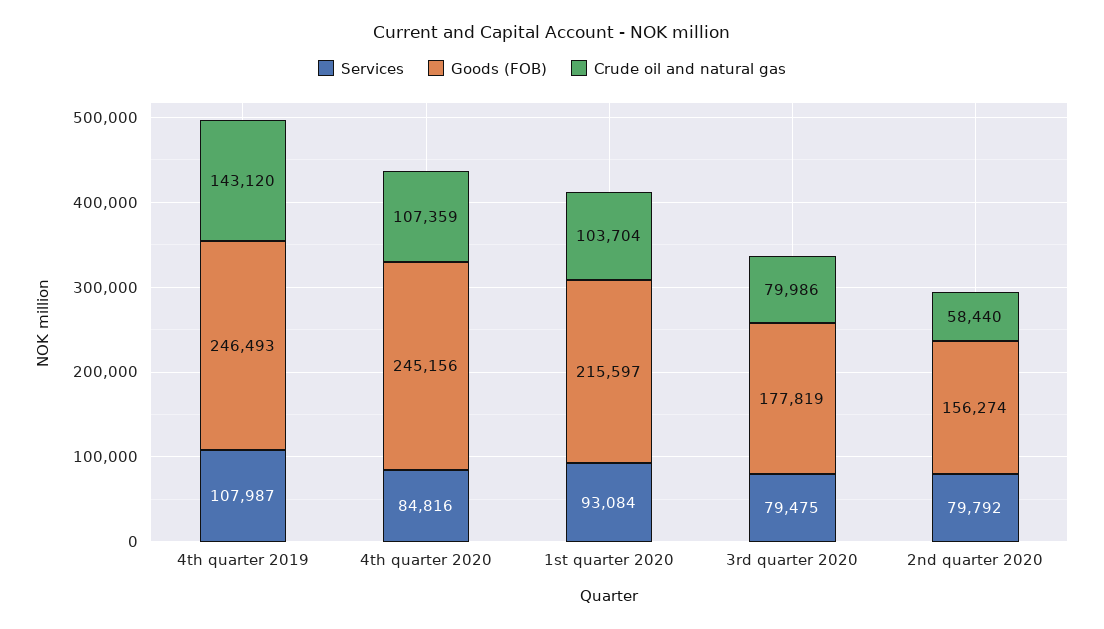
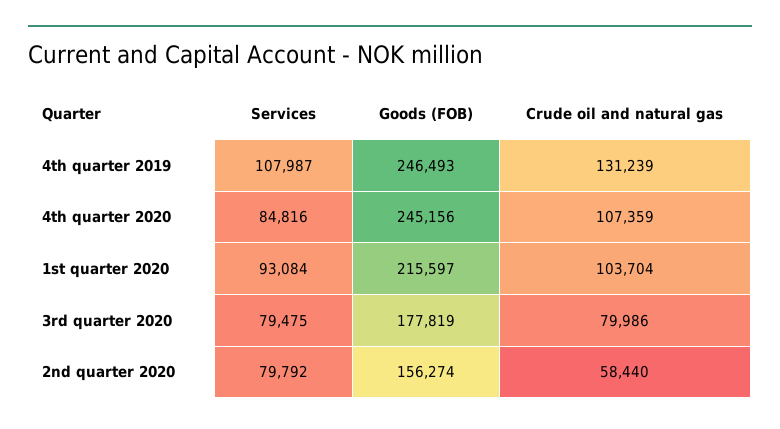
  {
    "Services": {
      "4th quarter 2019": 107987,
      "4th quarter 2020": 84816,
      "1st quarter 2020": 93084,
      "3rd quarter 2020": 79475,
      "2nd quarter 2020": 79792
    },
    "Goods (FOB)": {
      "4th quarter 2019": 246493,
      "4th quarter 2020": 245156,
      "1st quarter 2020": 215597,
      "3rd quarter 2020": 177819,
      "2nd quarter 2020": 156274
    },
    "Crude oil and natural gas": {
-     "4th quarter 2019": 143120,
+     "4th quarter 2019": 131239,
      "4th quarter 2020": 107359,
      "1st quarter 2020": 103704,
      "3rd quarter 2020": 79986,
      "2nd quarter 2020": 58440
    }
  }

